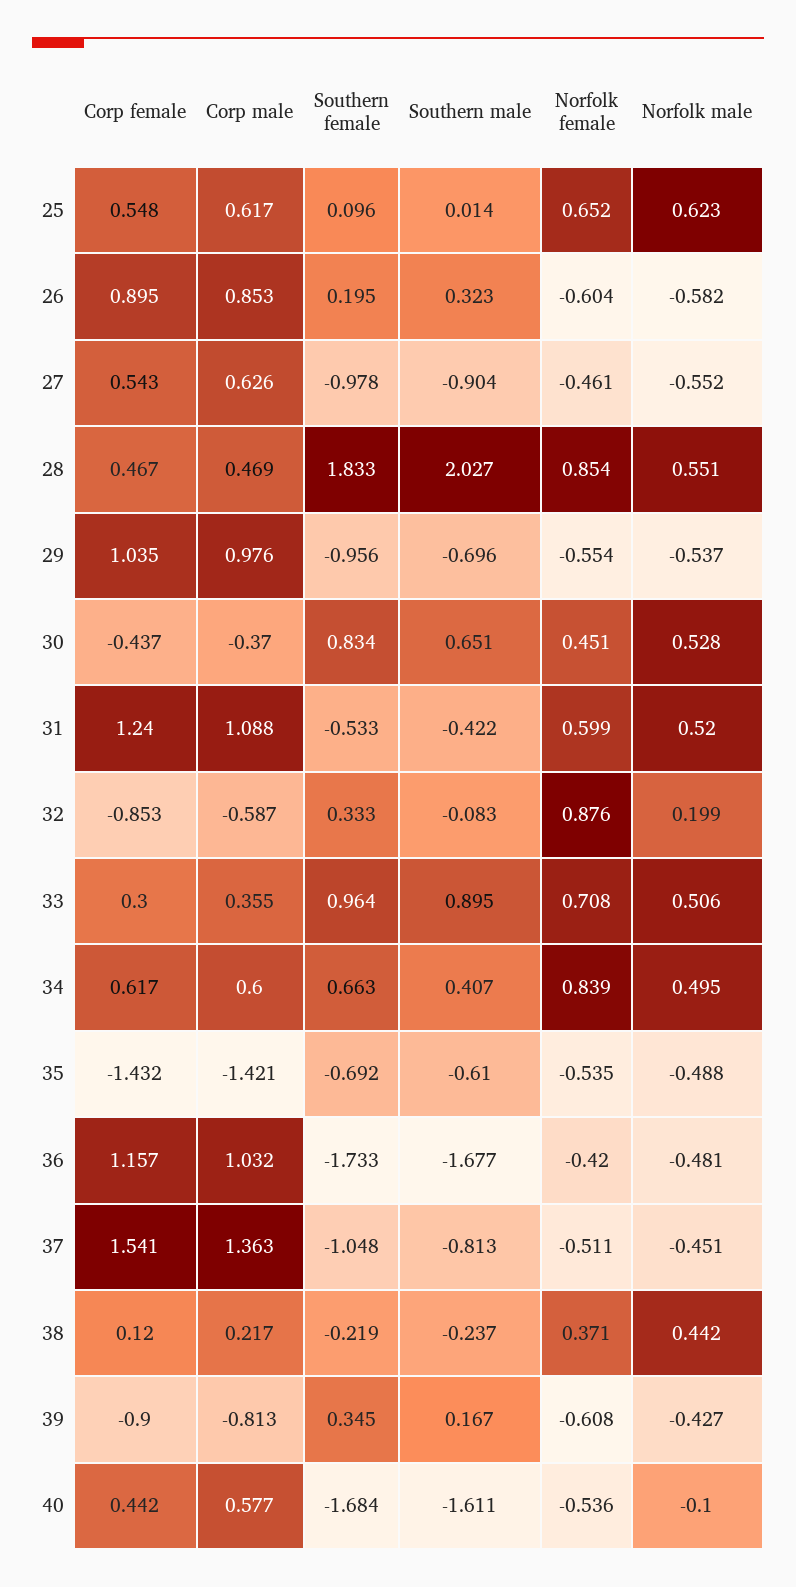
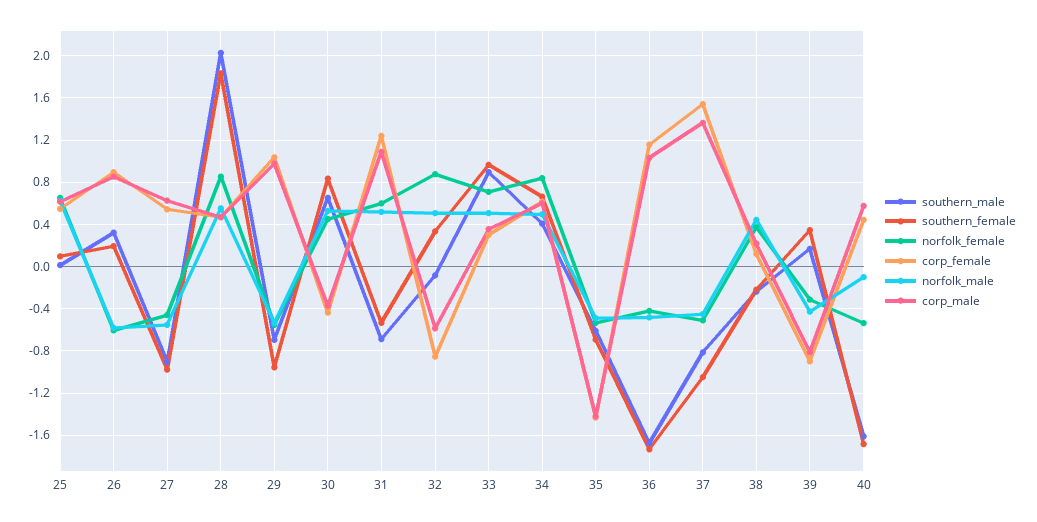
  {
    "Corp female": {
      "25": 0.548,
      "26": 0.895,
      "27": 0.543,
      "28": 0.467,
      "29": 1.035,
      "30": -0.437,
      "31": 1.24,
      "32": -0.853,
      "33": 0.3,
      "34": 0.617,
      "35": -1.432,
      "36": 1.157,
      "37": 1.541,
      "38": 0.12,
      "39": -0.9,
      "40": 0.442
    },
    "Corp male": {
      "25": 0.617,
      "26": 0.853,
      "27": 0.626,
      "28": 0.469,
      "29": 0.976,
      "30": -0.37,
      "31": 1.088,
      "32": -0.587,
      "33": 0.355,
      "34": 0.6,
      "35": -1.421,
      "36": 1.032,
      "37": 1.363,
      "38": 0.217,
      "39": -0.813,
      "40": 0.577
    },
    "Southern female": {
      "25": 0.096,
      "26": 0.195,
      "27": -0.978,
      "28": 1.833,
      "29": -0.956,
      "30": 0.834,
      "31": -0.533,
      "32": 0.333,
      "33": 0.964,
      "34": 0.663,
      "35": -0.692,
      "36": -1.733,
      "37": -1.048,
      "38": -0.219,
      "39": 0.345,
      "40": -1.684
    },
    "Southern male": {
      "25": 0.014,
      "26": 0.323,
      "27": -0.904,
      "28": 2.027,
      "29": -0.696,
      "30": 0.651,
-     "31": -0.422,
+     "31": -0.7,
      "32": -0.083,
      "33": 0.895,
      "34": 0.407,
      "35": -0.61,
      "36": -1.677,
      "37": -0.813,
      "38": -0.237,
      "39": 0.167,
      "40": -1.611
    },
    "Norfolk female": {
      "25": 0.652,
      "26": -0.604,
      "27": -0.461,
      "28": 0.854,
      "29": -0.554,
      "30": 0.451,
      "31": 0.599,
      "32": 0.876,
      "33": 0.708,
      "34": 0.839,
      "35": -0.535,
      "36": -0.42,
      "37": -0.511,
      "38": 0.371,
-     "39": -0.608,
+     "39": -0.3,
      "40": -0.536
    },
    "Norfolk male": {
      "25": 0.623,
      "26": -0.582,
      "27": -0.552,
      "28": 0.551,
      "29": -0.537,
      "30": 0.528,
      "31": 0.52,
-     "32": 0.199,
+     "32": 0.5,
      "33": 0.506,
      "34": 0.495,
      "35": -0.488,
      "36": -0.481,
      "37": -0.451,
      "38": 0.442,
      "39": -0.427,
      "40": -0.1
    }
  }

